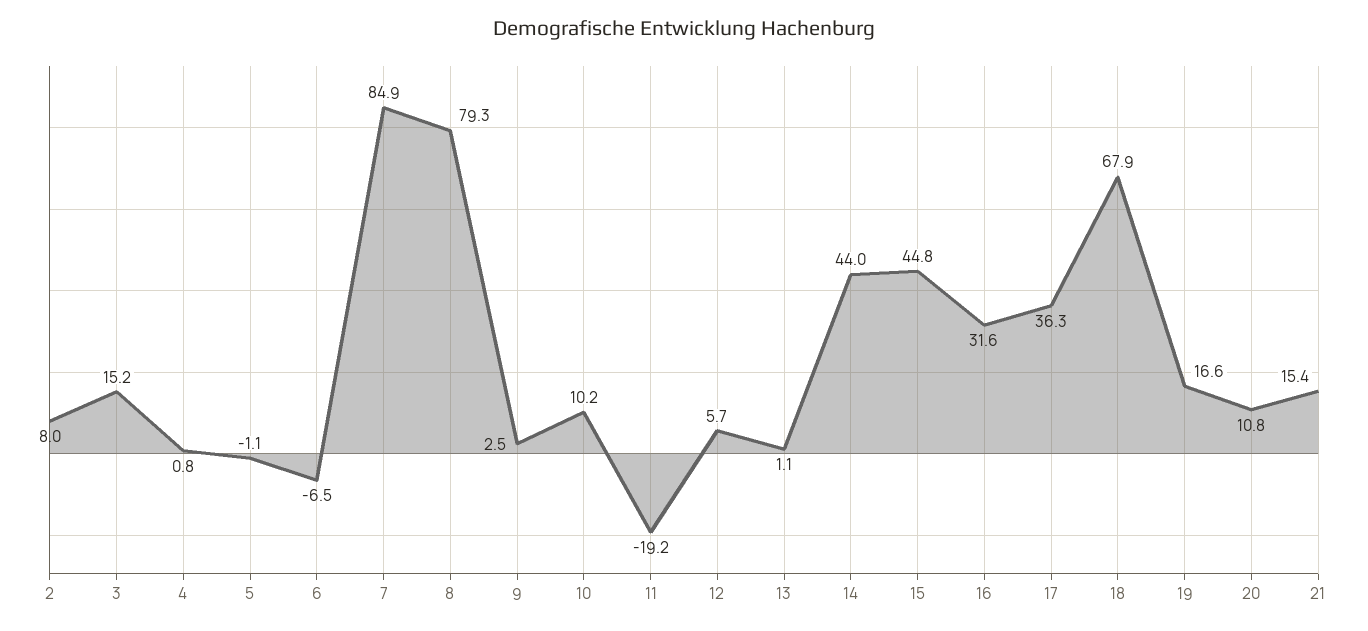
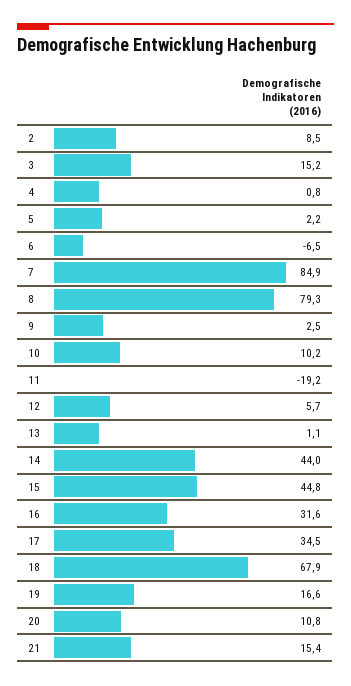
  {
-   "2": 8,
+   "2": 8.5,
    "3": 15.2,
    "4": 0.8,
-   "5": -1.1,
+   "5": 2.2,
    "6": -6.5,
    "7": 84.9,
    "8": 79.3,
    "9": 2.5,
    "10": 10.2,
    "11": -19.2,
    "12": 5.7,
    "13": 1.1,
    "14": 44,
    "15": 44.8,
    "16": 31.6,
-   "17": 36.3,
+   "17": 34.5,
    "18": 67.9,
    "19": 16.6,
    "20": 10.8,
    "21": 15.4
  }

